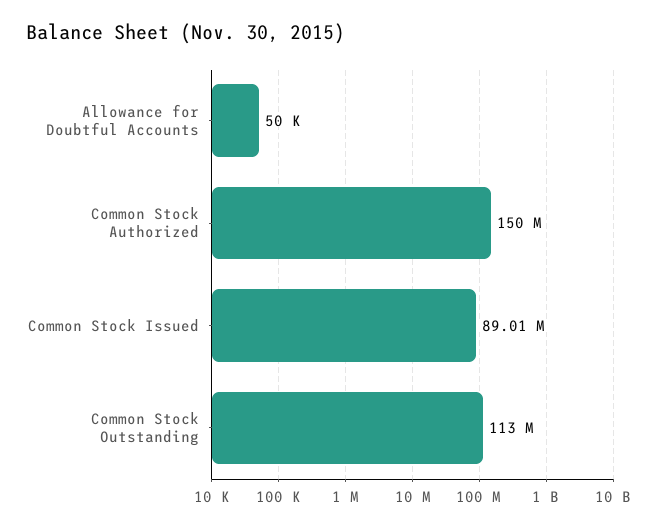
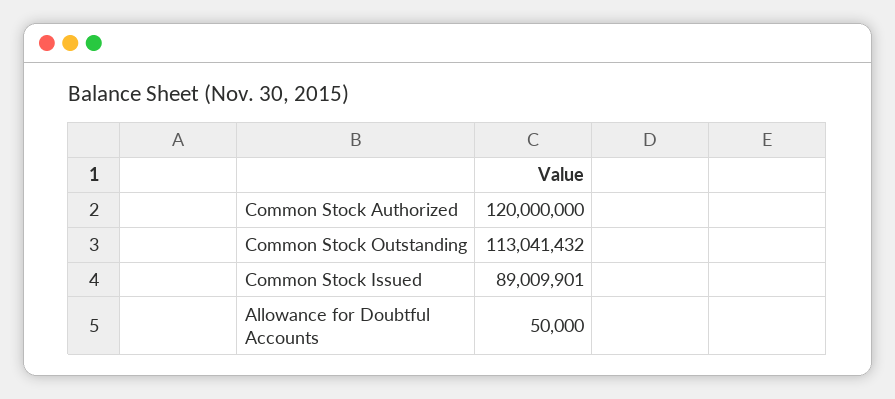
  {
    "Allowance for Doubtful Accounts": 50000,
-   "Common Stock Authorized": 150000000,
+   "Common Stock Authorized": 120000000,
    "Common Stock Issued": 89009901,
    "Common Stock Outstanding": 113041432
  }

